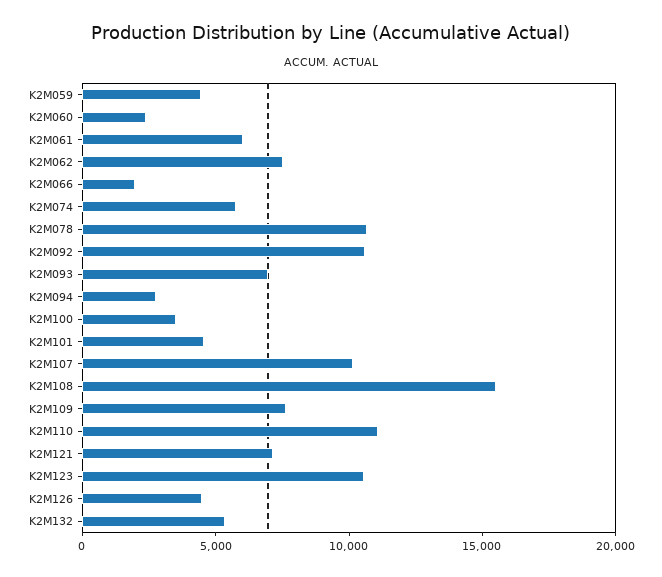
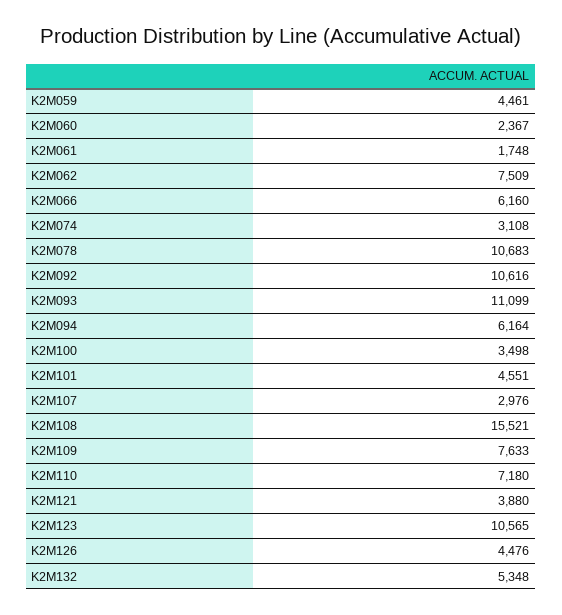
  {
    "K2M059": 4461,
    "K2M060": 2367,
-   "K2M061": 6000,
+   "K2M061": 1748,
    "K2M062": 7509,
-   "K2M066": 2000,
+   "K2M066": 6160,
-   "K2M074": 6000,
+   "K2M074": 3108,
    "K2M078": 10683,
    "K2M092": 10616,
-   "K2M093": 7000,
+   "K2M093": 11099,
-   "K2M094": 3000,
+   "K2M094": 6164,
    "K2M100": 3498,
    "K2M101": 4551,
-   "K2M107": 10000,
+   "K2M107": 2976,
    "K2M108": 15521,
    "K2M109": 7633,
-   "K2M110": 11000,
+   "K2M110": 7180,
-   "K2M121": 7000,
+   "K2M121": 3880,
    "K2M123": 10565,
    "K2M126": 4476,
    "K2M132": 5348
  }

